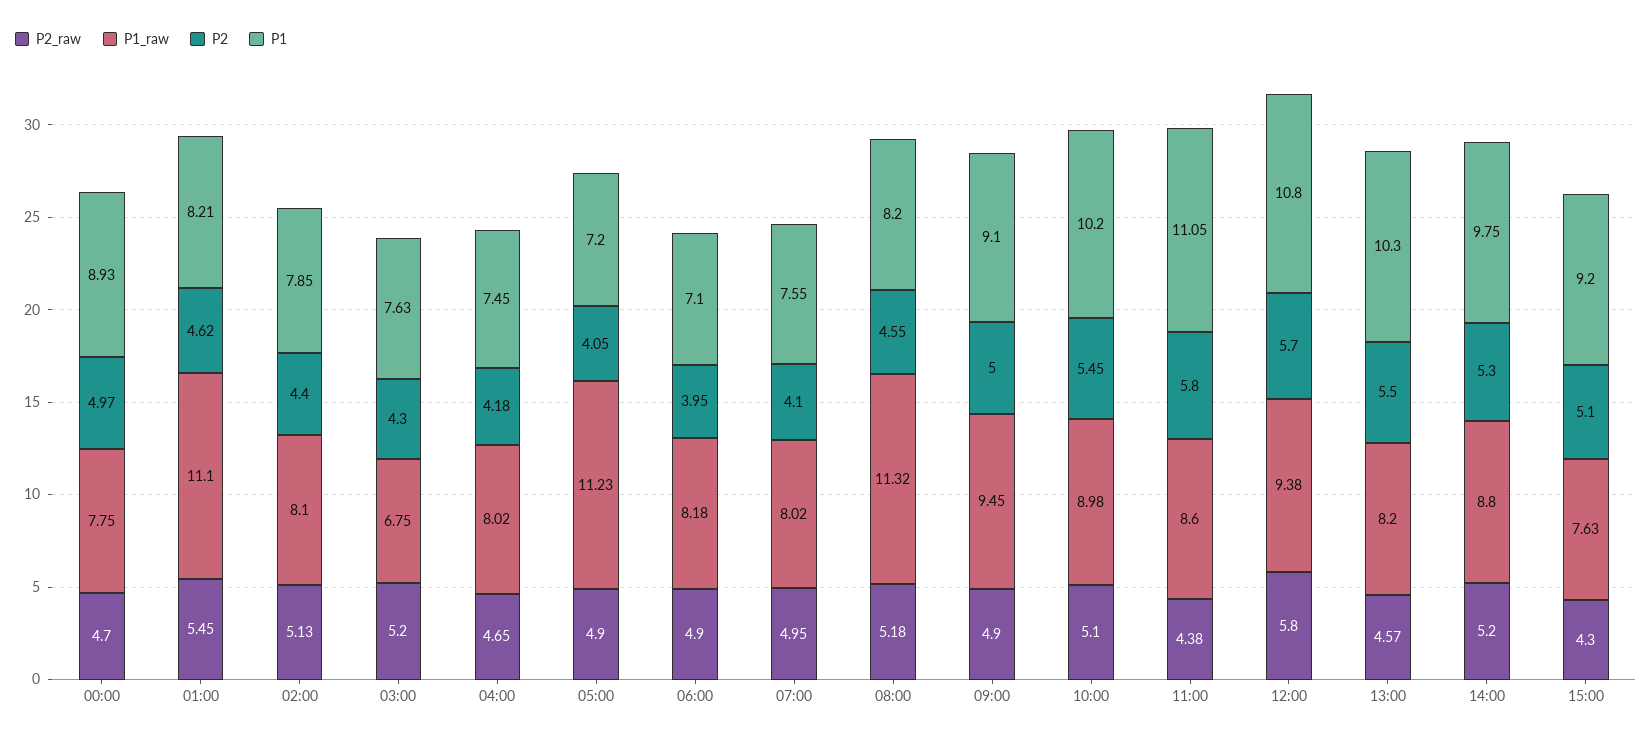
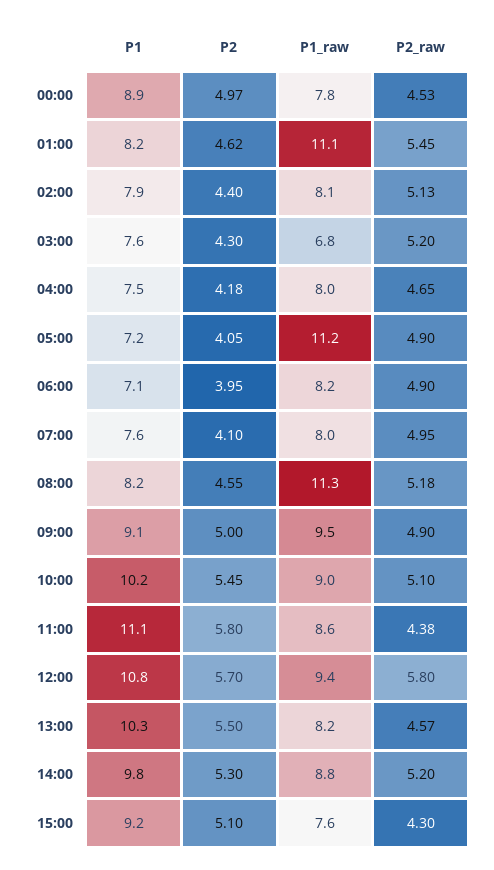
  {
    "P2_raw": {
-     "00:00": 4.7,
+     "00:00": 4.53,
      "01:00": 5.45,
      "02:00": 5.13,
      "03:00": 5.2,
      "04:00": 4.65,
      "05:00": 4.9,
      "06:00": 4.9,
      "07:00": 4.95,
      "08:00": 5.18,
      "09:00": 4.9,
      "10:00": 5.1,
      "11:00": 4.38,
      "12:00": 5.8,
      "13:00": 4.57,
      "14:00": 5.2,
      "15:00": 4.3
    },
    "P1_raw": {
      "00:00": 7.75,
      "01:00": 11.1,
      "02:00": 8.1,
      "03:00": 6.75,
      "04:00": 8.02,
      "05:00": 11.23,
      "06:00": 8.18,
      "07:00": 8.02,
      "08:00": 11.32,
      "09:00": 9.45,
      "10:00": 8.98,
      "11:00": 8.6,
      "12:00": 9.38,
      "13:00": 8.2,
      "14:00": 8.8,
      "15:00": 7.63
    },
    "P2": {
      "00:00": 4.97,
      "01:00": 4.62,
      "02:00": 4.4,
      "03:00": 4.3,
      "04:00": 4.18,
      "05:00": 4.05,
      "06:00": 3.95,
      "07:00": 4.1,
      "08:00": 4.55,
      "09:00": 5,
      "10:00": 5.45,
      "11:00": 5.8,
      "12:00": 5.7,
      "13:00": 5.5,
      "14:00": 5.3,
      "15:00": 5.1
    },
    "P1": {
      "00:00": 8.93,
      "01:00": 8.21,
      "02:00": 7.85,
      "03:00": 7.63,
      "04:00": 7.45,
      "05:00": 7.2,
      "06:00": 7.1,
      "07:00": 7.55,
      "08:00": 8.2,
      "09:00": 9.1,
      "10:00": 10.2,
      "11:00": 11.05,
      "12:00": 10.8,
      "13:00": 10.3,
      "14:00": 9.75,
      "15:00": 9.2
    }
  }

